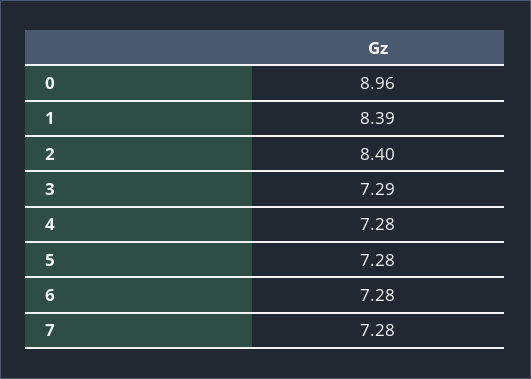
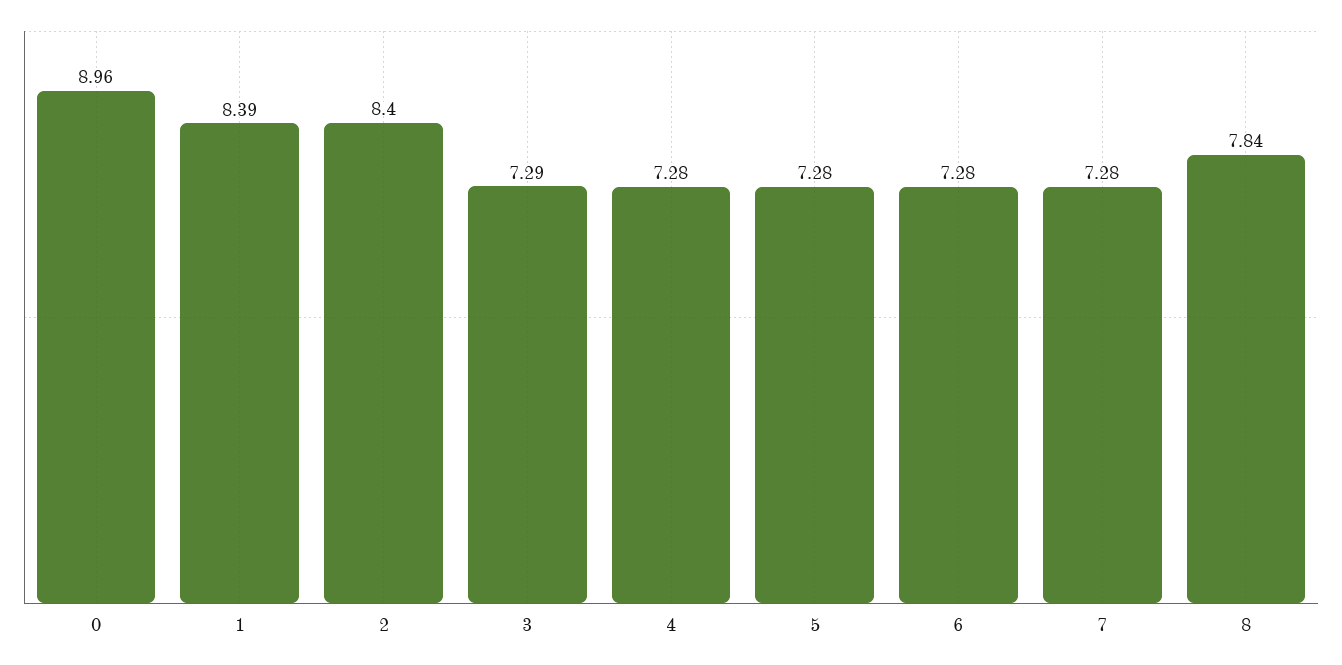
  {
    "0": 8.96,
    "1": 8.39,
    "2": 8.4,
    "3": 7.29,
    "4": 7.28,
    "5": 7.28,
    "6": 7.28,
-   "7": 7.28
+   "7": 7.28,
+   "8": 7.84
  }

